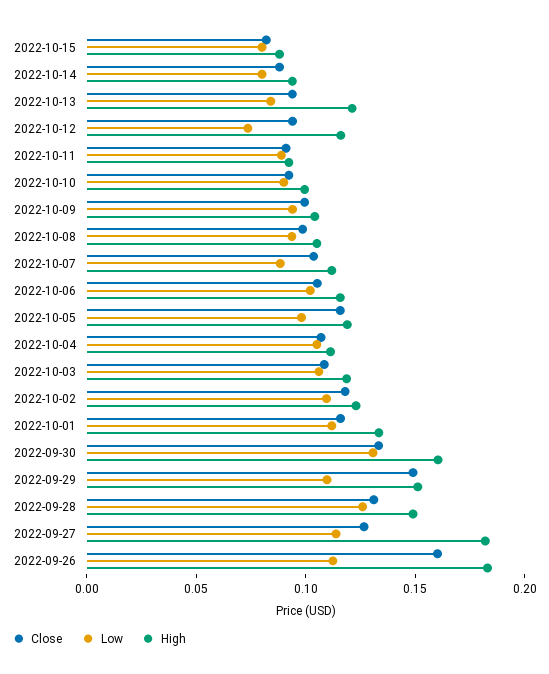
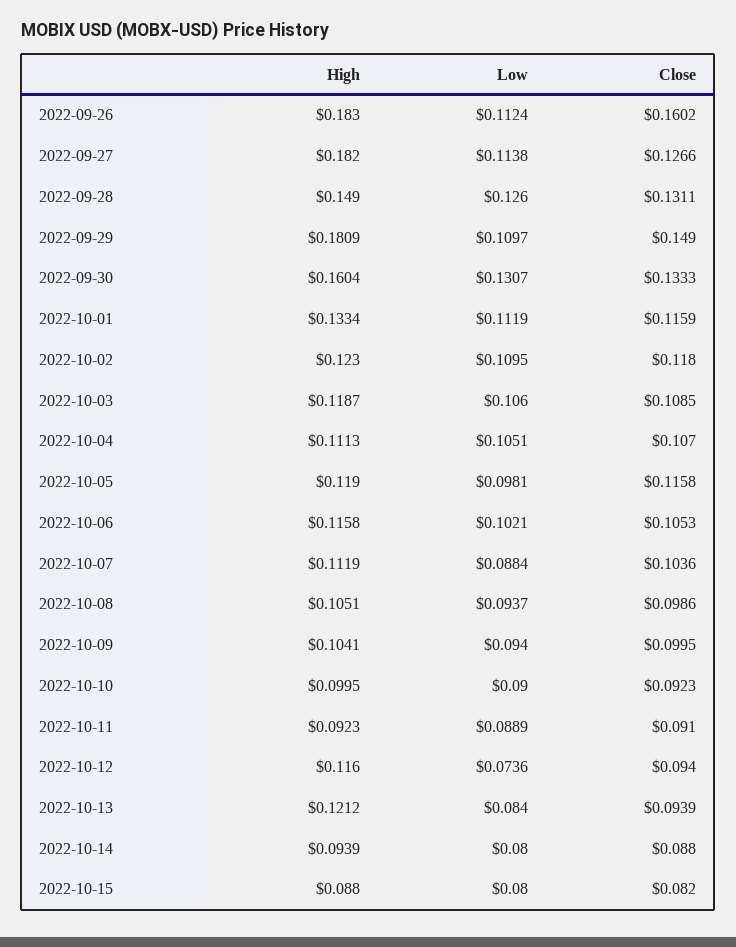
  {
    "Close": {
      "2022-10-15": 0.082,
      "2022-10-14": 0.088,
      "2022-10-13": 0.0939,
      "2022-10-12": 0.094,
      "2022-10-11": 0.091,
      "2022-10-10": 0.0923,
      "2022-10-09": 0.0995,
      "2022-10-08": 0.0986,
      "2022-10-07": 0.1036,
      "2022-10-06": 0.1053,
      "2022-10-05": 0.1158,
      "2022-10-04": 0.107,
      "2022-10-03": 0.1085,
      "2022-10-02": 0.118,
      "2022-10-01": 0.1159,
      "2022-09-30": 0.1333,
      "2022-09-29": 0.149,
      "2022-09-28": 0.1311,
      "2022-09-27": 0.1266,
      "2022-09-26": 0.1602
    },
    "Low": {
      "2022-10-15": 0.08,
      "2022-10-14": 0.08,
      "2022-10-13": 0.084,
      "2022-10-12": 0.0736,
      "2022-10-11": 0.0889,
      "2022-10-10": 0.09,
      "2022-10-09": 0.094,
      "2022-10-08": 0.0937,
      "2022-10-07": 0.0884,
      "2022-10-06": 0.1021,
      "2022-10-05": 0.0981,
      "2022-10-04": 0.1051,
      "2022-10-03": 0.106,
      "2022-10-02": 0.1095,
      "2022-10-01": 0.1119,
      "2022-09-30": 0.1307,
      "2022-09-29": 0.1097,
      "2022-09-28": 0.126,
      "2022-09-27": 0.1138,
      "2022-09-26": 0.1124
    },
    "High": {
      "2022-10-15": 0.088,
      "2022-10-14": 0.0939,
      "2022-10-13": 0.1212,
      "2022-10-12": 0.116,
      "2022-10-11": 0.0923,
      "2022-10-10": 0.0995,
      "2022-10-09": 0.1041,
      "2022-10-08": 0.1051,
      "2022-10-07": 0.1119,
      "2022-10-06": 0.1158,
      "2022-10-05": 0.119,
      "2022-10-04": 0.1113,
      "2022-10-03": 0.1187,
      "2022-10-02": 0.123,
      "2022-10-01": 0.1334,
      "2022-09-30": 0.1604,
-     "2022-09-29": 0.15,
+     "2022-09-29": 0.1809,
      "2022-09-28": 0.149,
      "2022-09-27": 0.182,
      "2022-09-26": 0.183
    }
  }

